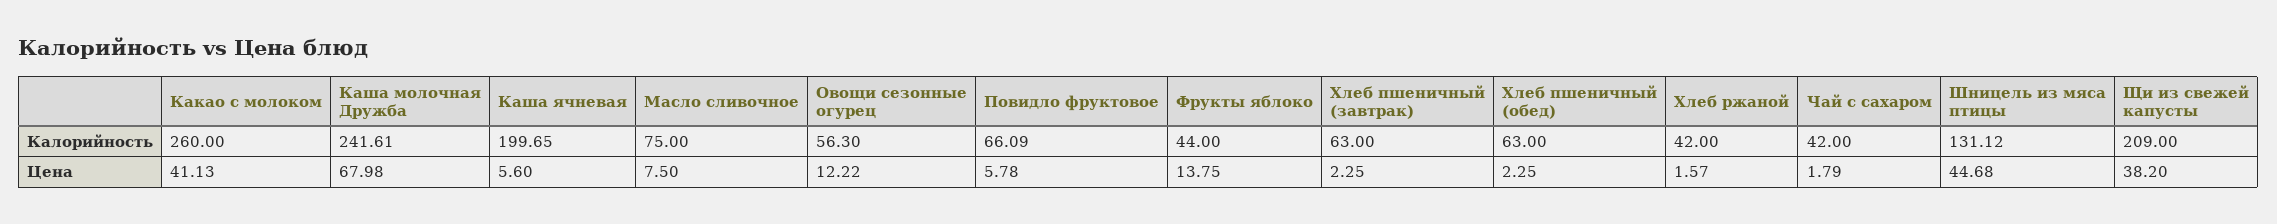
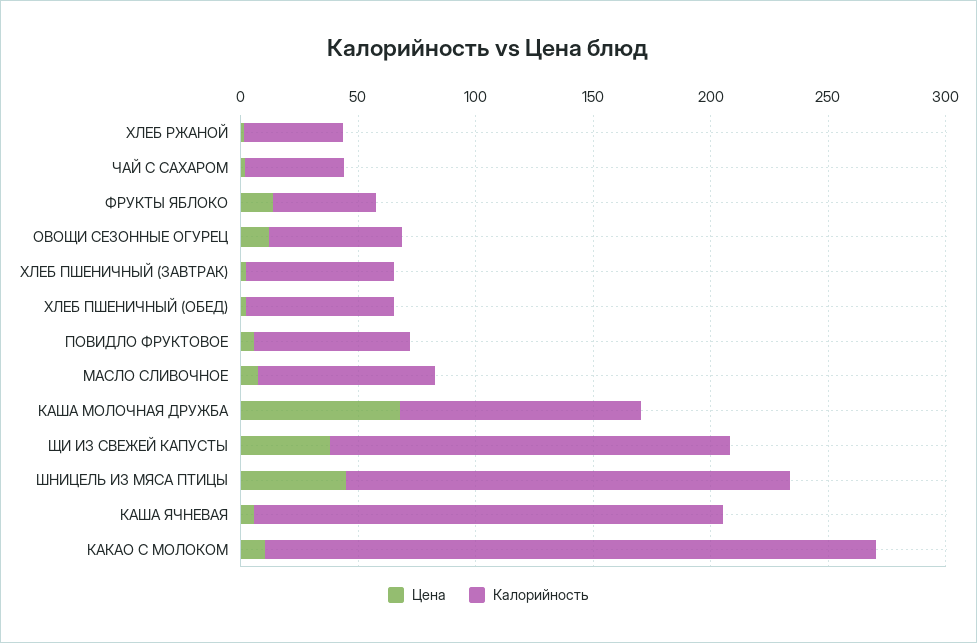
  {
    "Калорийность": {
      "Какао с молоком": 260,
-     "Каша молочная Дружба": 241.61,
+     "Каша молочная Дружба": 100,
      "Каша ячневая": 199.65,
      "Масло сливочное": 75,
      "Овощи сезонные огурец": 56.3,
      "Повидло фруктовое": 66.09,
      "Фрукты яблоко": 44,
      "Хлеб пшеничный (завтрак)": 63,
      "Хлеб пшеничный (обед)": 63,
      "Хлеб ржаной": 42,
      "Чай с сахаром": 42,
-     "Шницель из мяса птицы": 131.12,
+     "Шницель из мяса птицы": 190,
-     "Щи из свежей капусты": 209
+     "Щи из свежей капусты": 170
    },
    "Цена": {
-     "Какао с молоком": 41.13,
+     "Какао с молоком": 10,
      "Каша молочная Дружба": 67.98,
      "Каша ячневая": 5.6,
      "Масло сливочное": 7.5,
      "Овощи сезонные огурец": 12.22,
      "Повидло фруктовое": 5.78,
      "Фрукты яблоко": 13.75,
      "Хлеб пшеничный (завтрак)": 2.25,
      "Хлеб пшеничный (обед)": 2.25,
      "Хлеб ржаной": 1.57,
      "Чай с сахаром": 1.79,
      "Шницель из мяса птицы": 44.68,
      "Щи из свежей капусты": 38.2
    }
  }

